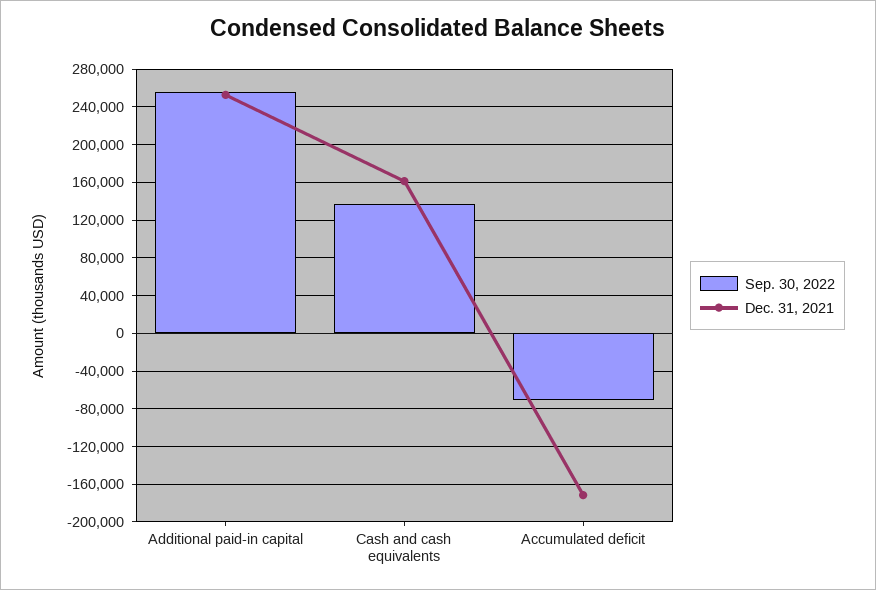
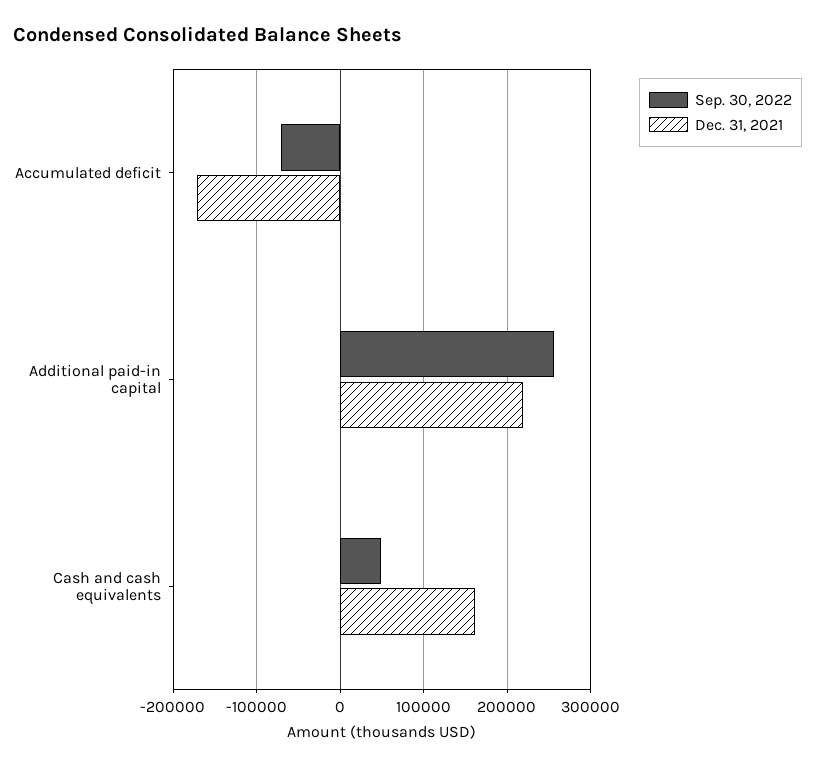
  {
    "Sep. 30, 2022": {
      "Additional paid-in capital": 260000,
-     "Cash and cash equivalents": 140000,
+     "Cash and cash equivalents": 50000,
      "Accumulated deficit": -70000
    },
    "Dec. 31, 2021": {
-     "Additional paid-in capital": 250000,
+     "Additional paid-in capital": 220000,
      "Cash and cash equivalents": 160000,
      "Accumulated deficit": -170000
    }
  }

